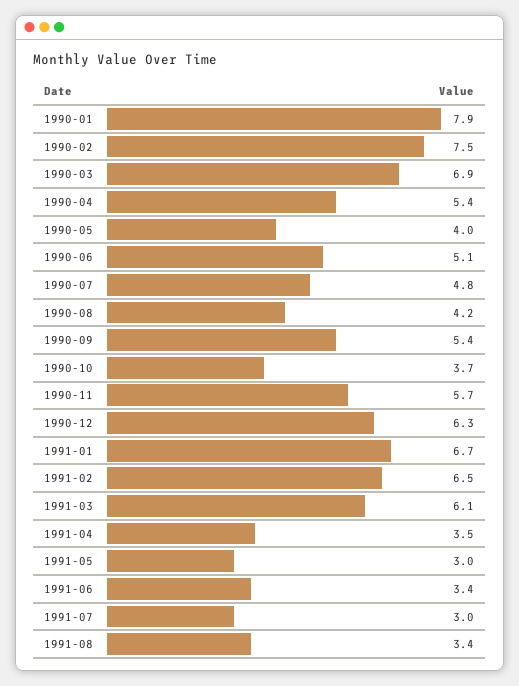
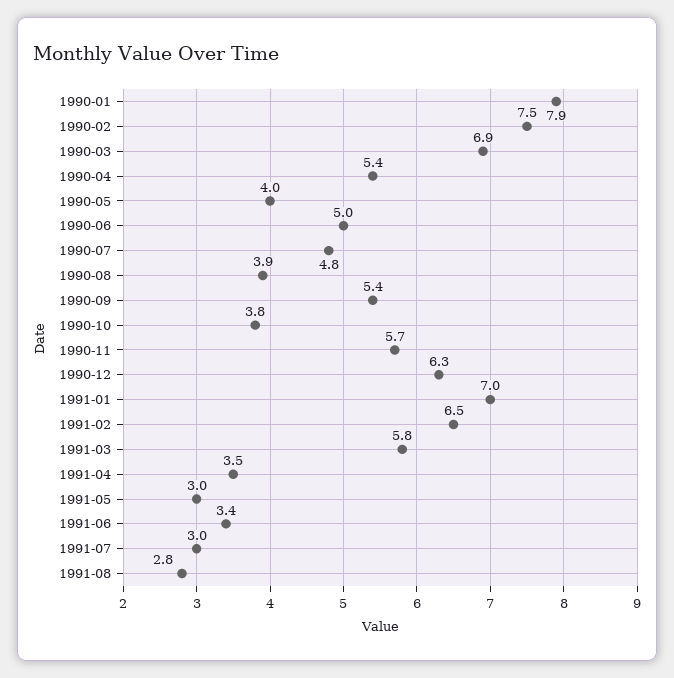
  {
    "1990-01": 7.9,
    "1990-02": 7.5,
    "1990-03": 6.9,
    "1990-04": 5.4,
    "1990-05": 4,
-   "1990-06": 5.1,
+   "1990-06": 5,
    "1990-07": 4.8,
-   "1990-08": 4.2,
+   "1990-08": 3.9,
    "1990-09": 5.4,
-   "1990-10": 3.7,
+   "1990-10": 3.8,
    "1990-11": 5.7,
    "1990-12": 6.3,
-   "1991-01": 6.7,
+   "1991-01": 7,
    "1991-02": 6.5,
-   "1991-03": 6.1,
+   "1991-03": 5.8,
    "1991-04": 3.5,
    "1991-05": 3,
    "1991-06": 3.4,
    "1991-07": 3,
-   "1991-08": 3.4
+   "1991-08": 2.8
  }

